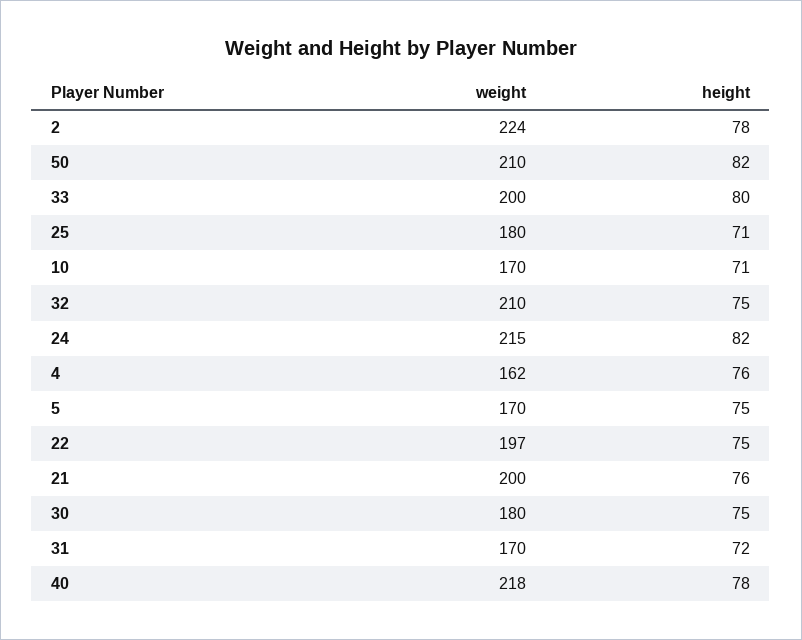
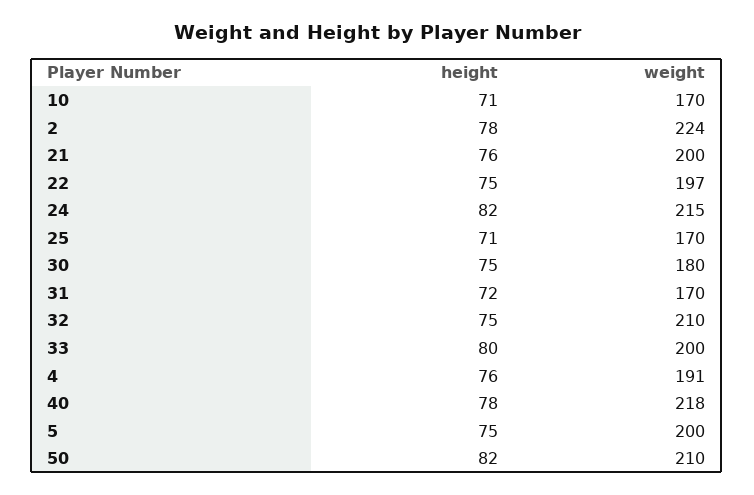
  {
    "weight": {
      "2": 224,
      "50": 210,
      "33": 200,
-     "25": 180,
+     "25": 170,
      "10": 170,
      "32": 210,
      "24": 215,
-     "4": 162,
+     "4": 191,
-     "5": 170,
+     "5": 200,
      "22": 197,
      "21": 200,
      "30": 180,
      "31": 170,
      "40": 218
    },
    "height": {
      "2": 78,
      "50": 82,
      "33": 80,
      "25": 71,
      "10": 71,
      "32": 75,
      "24": 82,
      "4": 76,
      "5": 75,
      "22": 75,
      "21": 76,
      "30": 75,
      "31": 72,
      "40": 78
    }
  }

